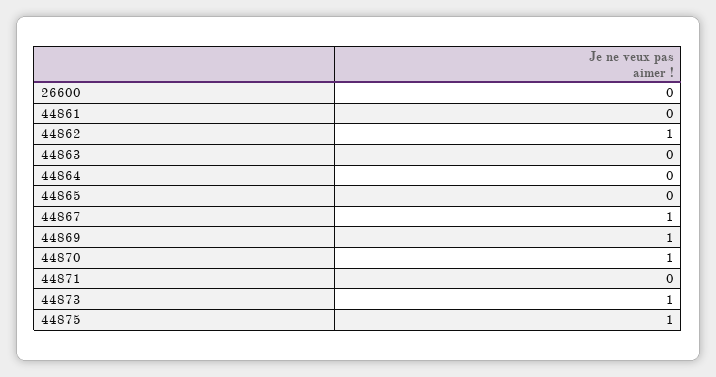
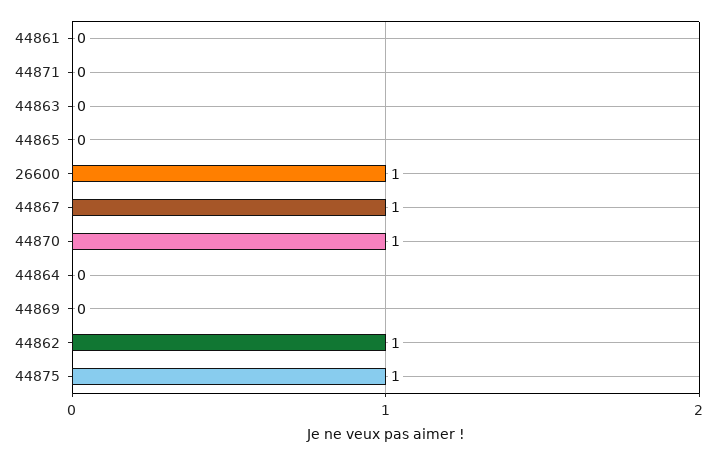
  {
-   "26600": 0,
+   "26600": 1,
    "44861": 0,
    "44862": 1,
    "44863": 0,
    "44864": 0,
    "44865": 0,
    "44867": 1,
-   "44869": 1,
+   "44869": 0,
    "44870": 1,
    "44871": 0,
-   "44873": 1,
    "44875": 1
  }

